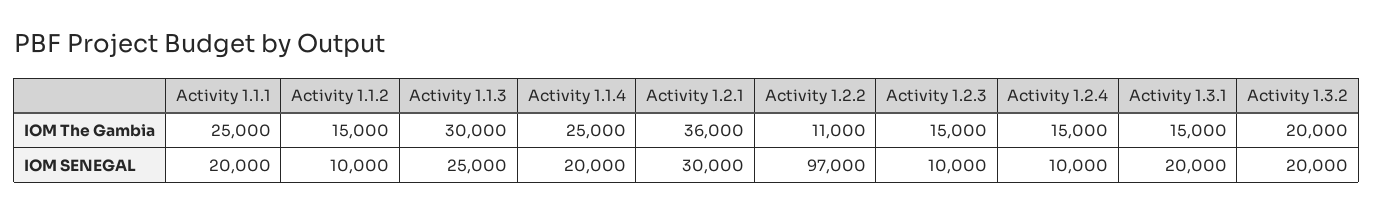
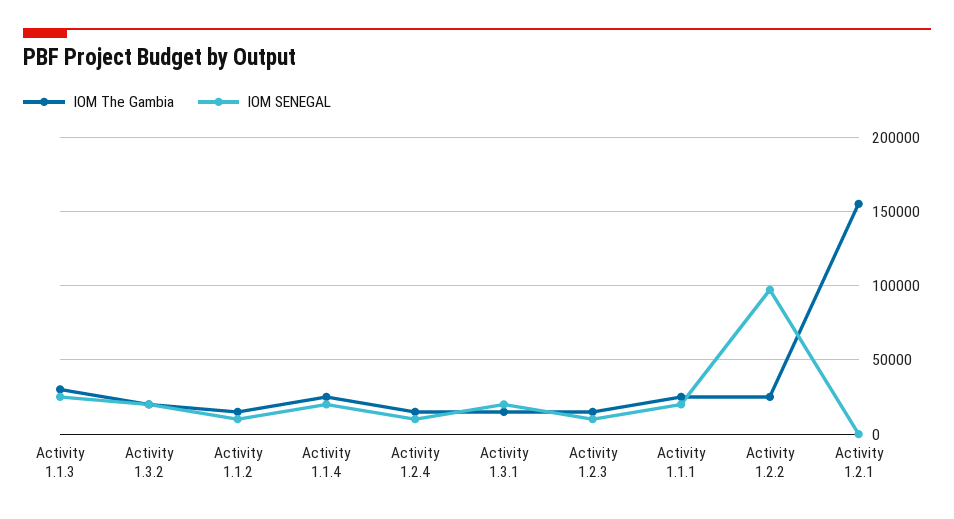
  {
    "IOM The Gambia": {
      "Activity 1.1.1": 25000,
      "Activity 1.1.2": 15000,
      "Activity 1.1.3": 30000,
      "Activity 1.1.4": 25000,
-     "Activity 1.2.1": 36000,
+     "Activity 1.2.1": 155000,
-     "Activity 1.2.2": 11000,
+     "Activity 1.2.2": 25000,
      "Activity 1.2.3": 15000,
      "Activity 1.2.4": 15000,
      "Activity 1.3.1": 15000,
      "Activity 1.3.2": 20000
    },
    "IOM SENEGAL": {
      "Activity 1.1.1": 20000,
      "Activity 1.1.2": 10000,
      "Activity 1.1.3": 25000,
      "Activity 1.1.4": 20000,
-     "Activity 1.2.1": 30000,
+     "Activity 1.2.1": 0,
      "Activity 1.2.2": 97000,
      "Activity 1.2.3": 10000,
      "Activity 1.2.4": 10000,
      "Activity 1.3.1": 20000,
      "Activity 1.3.2": 20000
    }
  }

